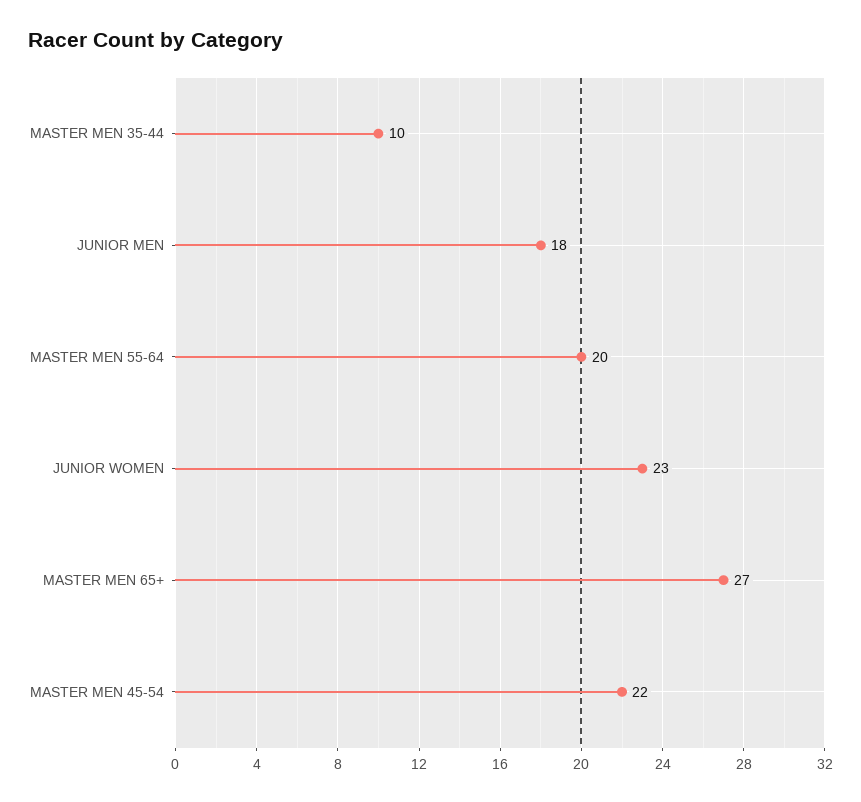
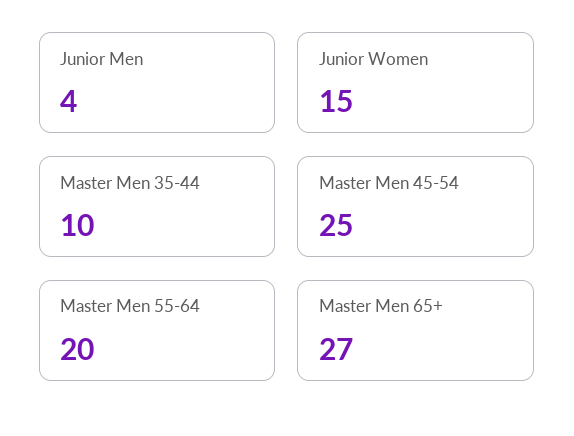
  {
    "MASTER MEN 35-44": 10,
-   "JUNIOR MEN": 18,
+   "JUNIOR MEN": 4,
    "MASTER MEN 55-64": 20,
-   "JUNIOR WOMEN": 23,
+   "JUNIOR WOMEN": 15,
    "MASTER MEN 65+": 27,
-   "MASTER MEN 45-54": 22
+   "MASTER MEN 45-54": 25
  }

